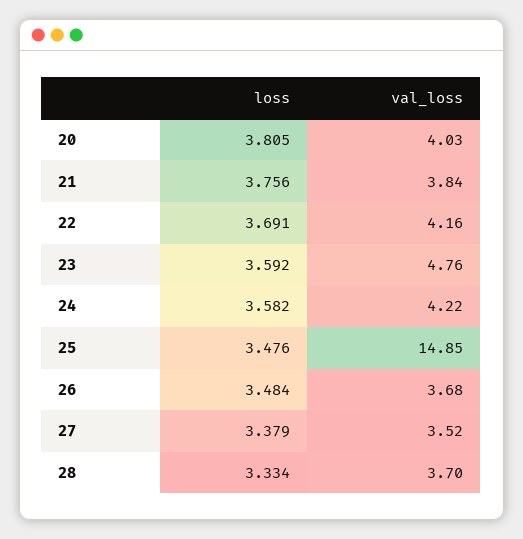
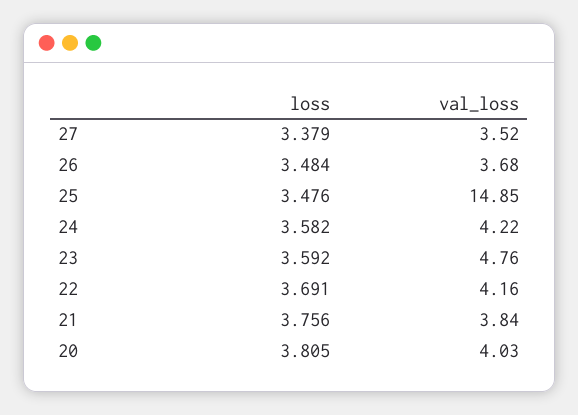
  {
    "loss": {
      "20": 3.805,
      "21": 3.756,
      "22": 3.691,
      "23": 3.592,
      "24": 3.582,
      "25": 3.476,
      "26": 3.484,
-     "27": 3.379,
+     "27": 3.379
-     "28": 3.334
    },
    "val_loss": {
      "20": 4.03,
      "21": 3.84,
      "22": 4.16,
      "23": 4.76,
      "24": 4.22,
      "25": 14.85,
      "26": 3.68,
-     "27": 3.52,
+     "27": 3.52
-     "28": 3.7
    }
  }

